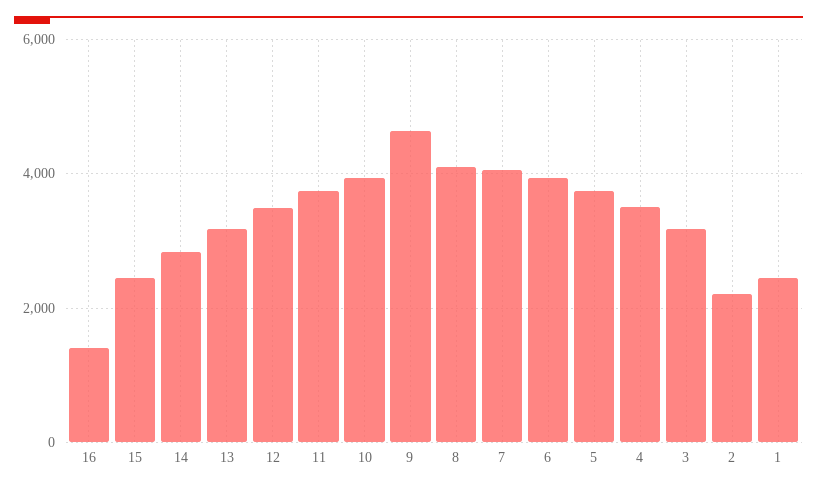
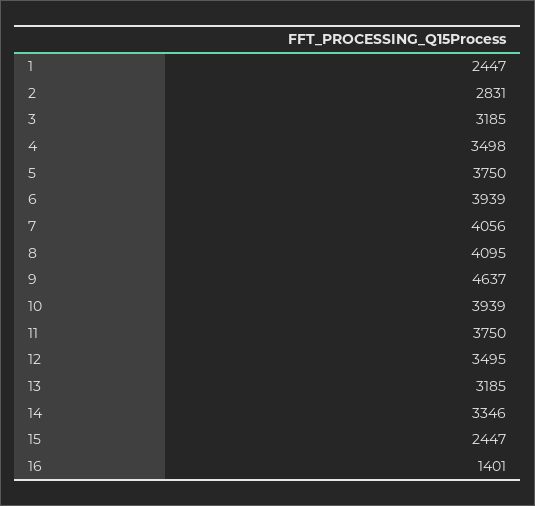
  {
    "16": 1401,
    "15": 2447,
-   "14": 2800,
+   "14": 3346,
    "13": 3185,
    "12": 3495,
    "11": 3750,
    "10": 3939,
    "9": 4637,
    "8": 4095,
    "7": 4056,
    "6": 3939,
    "5": 3750,
    "4": 3498,
    "3": 3185,
-   "2": 2200,
+   "2": 2831,
    "1": 2447
  }

